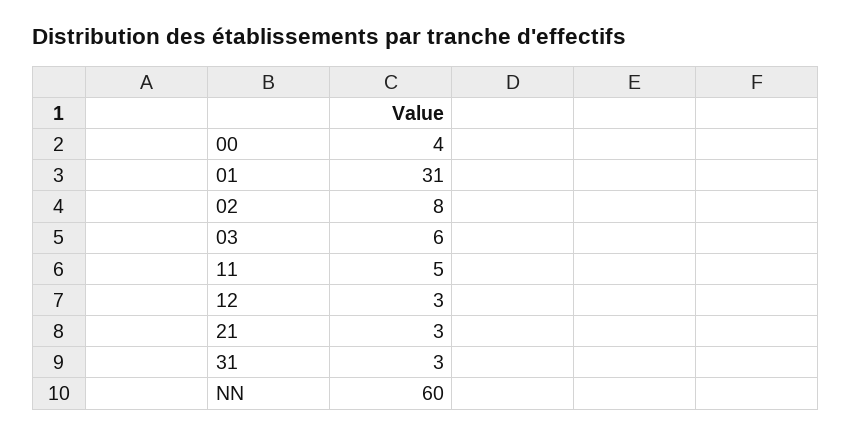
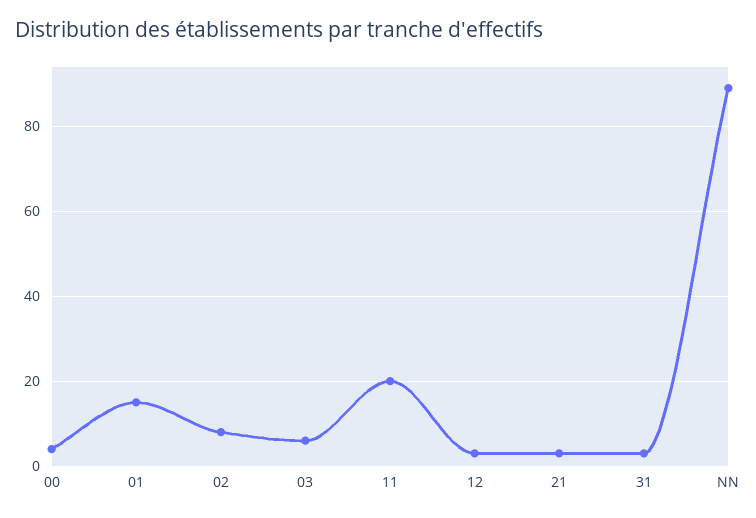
  {
    "00": 4,
-   "01": 31,
+   "01": 15,
    "02": 8,
    "03": 6,
-   "11": 5,
+   "11": 20,
    "12": 3,
    "21": 3,
    "31": 3,
-   "NN": 60
+   "NN": 90
  }

